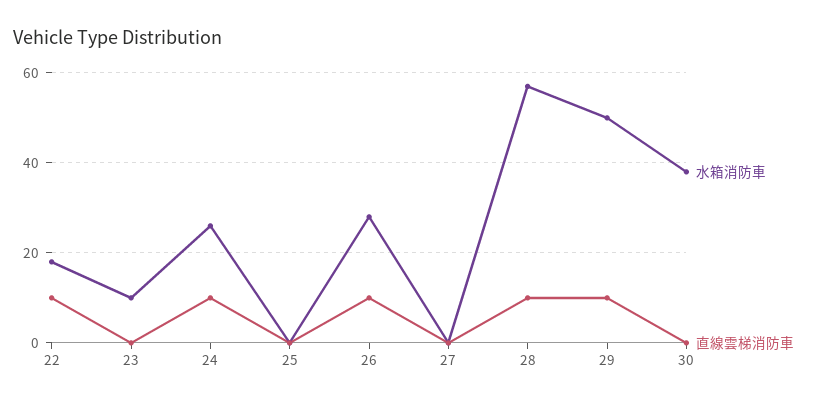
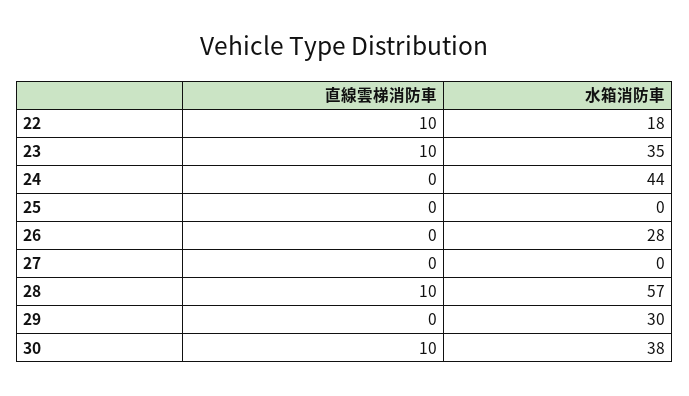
  {
    "水箱消防車": {
      "22": 18,
-     "23": 10,
+     "23": 35,
-     "24": 25,
+     "24": 44,
      "25": 0,
      "26": 28,
      "27": 0,
      "28": 57,
-     "29": 50,
+     "29": 30,
      "30": 38
    },
    "直線雲梯消防車": {
      "22": 10,
-     "23": 0,
+     "23": 10,
-     "24": 10,
+     "24": 0,
      "25": 0,
-     "26": 10,
+     "26": 0,
      "27": 0,
      "28": 10,
-     "29": 10,
+     "29": 0,
-     "30": 0
+     "30": 10
    }
  }

